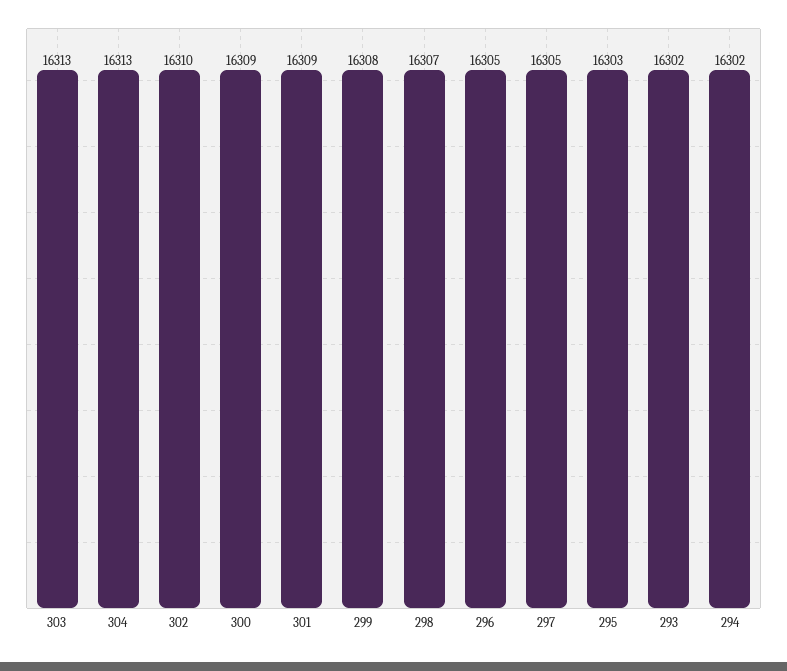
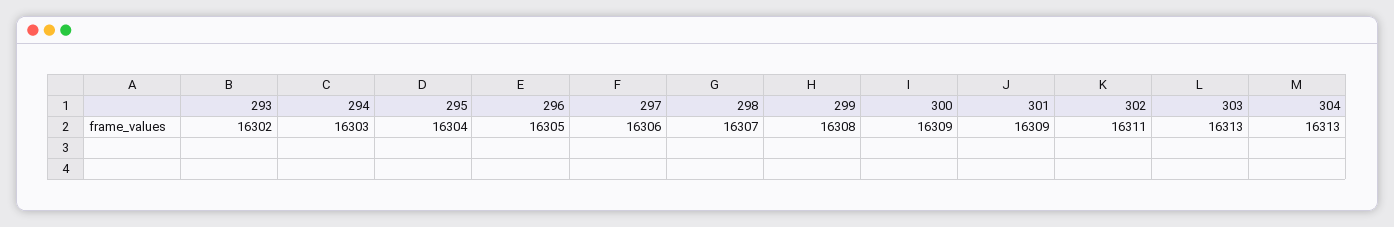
  {
    "303": 16313,
    "304": 16313,
-   "302": 16310,
+   "302": 16311,
    "300": 16309,
    "301": 16309,
    "299": 16308,
    "298": 16307,
    "296": 16305,
-   "297": 16305,
+   "297": 16306,
-   "295": 16303,
+   "295": 16304,
    "293": 16302,
-   "294": 16302
+   "294": 16303
  }

